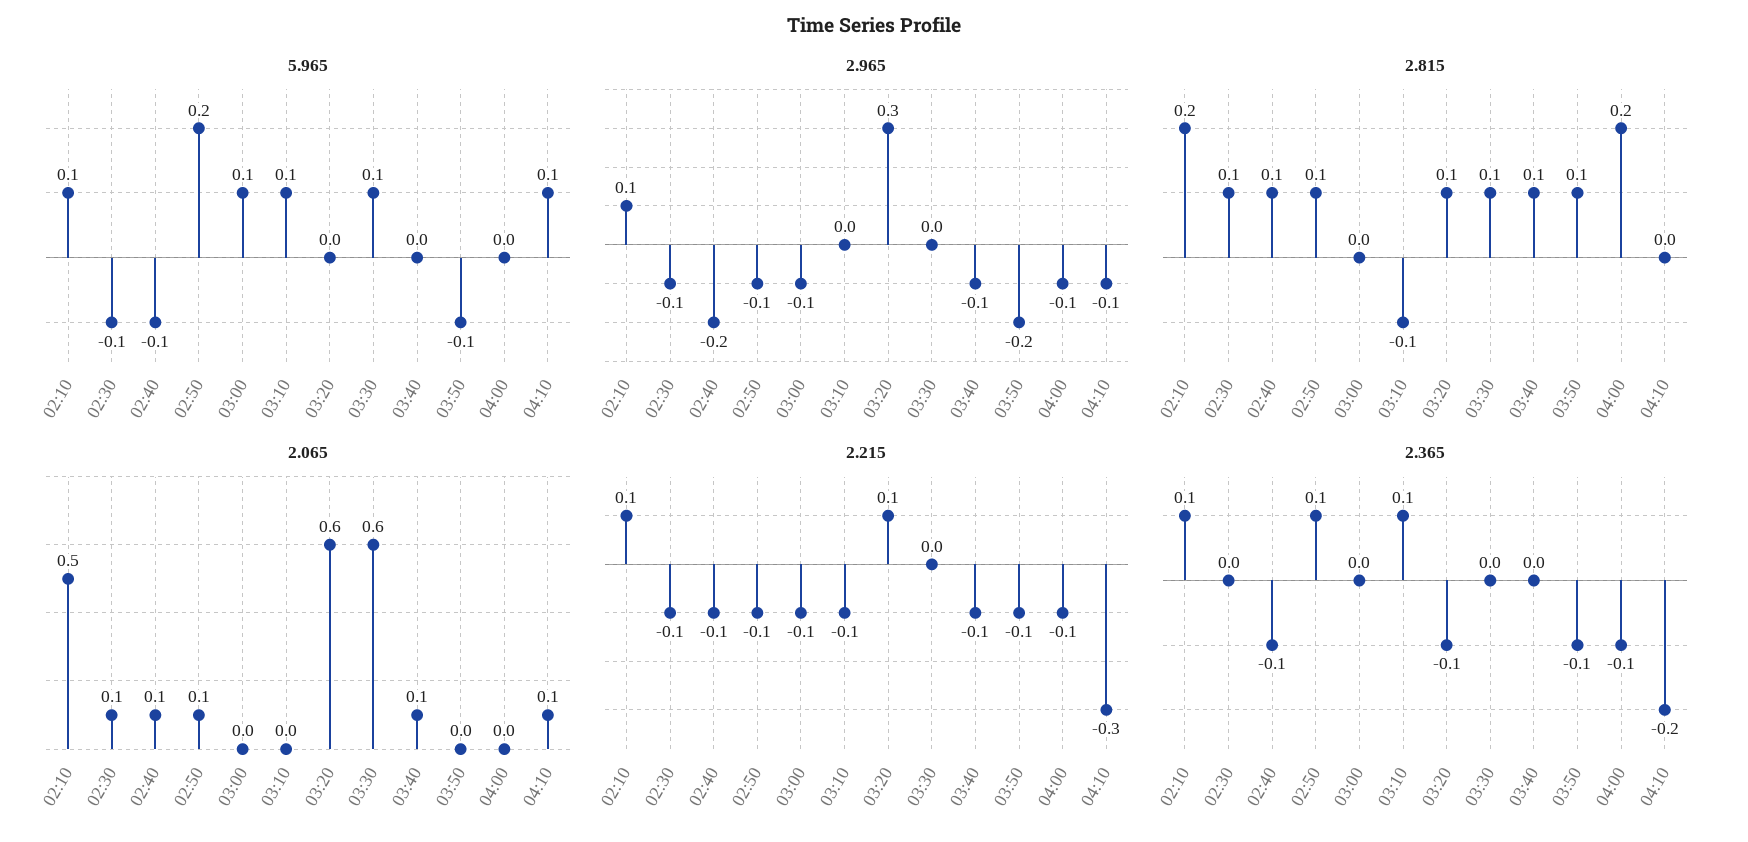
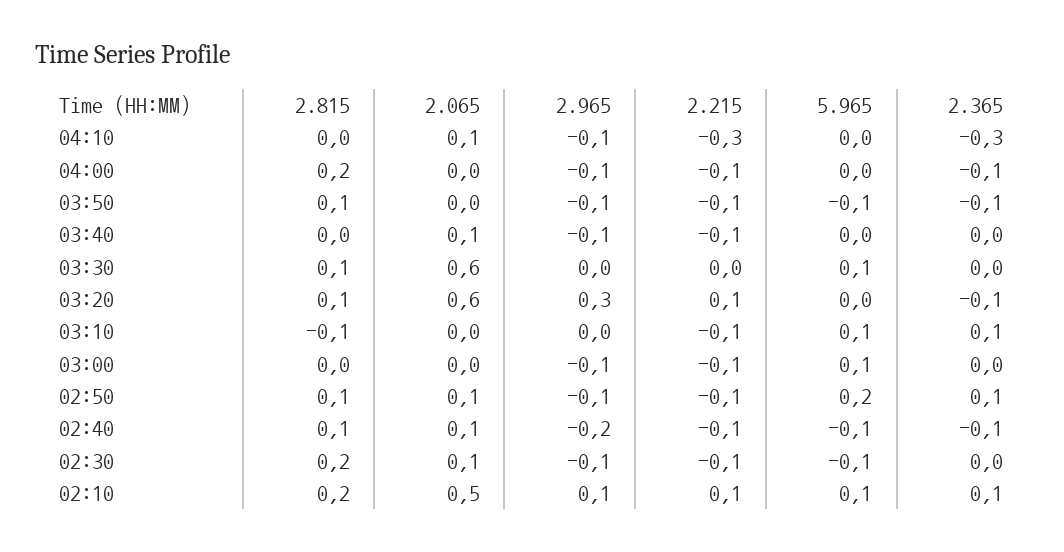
  {
    "5.965": {
      "02:10": 0.1,
      "02:30": -0.1,
      "02:40": -0.1,
      "02:50": 0.2,
      "03:00": 0.1,
      "03:10": 0.1,
      "03:20": 0,
      "03:30": 0.1,
      "03:40": 0,
      "03:50": -0.1,
      "04:00": 0,
-     "04:10": 0.1
+     "04:10": 0
    },
    "2.965": {
      "02:10": 0.1,
      "02:30": -0.1,
      "02:40": -0.2,
      "02:50": -0.1,
      "03:00": -0.1,
      "03:10": 0,
      "03:20": 0.3,
      "03:30": 0,
      "03:40": -0.1,
-     "03:50": -0.2,
+     "03:50": -0.1,
      "04:00": -0.1,
      "04:10": -0.1
    },
    "2.815": {
      "02:10": 0.2,
-     "02:30": 0.1,
+     "02:30": 0.2,
      "02:40": 0.1,
      "02:50": 0.1,
      "03:00": 0,
      "03:10": -0.1,
      "03:20": 0.1,
      "03:30": 0.1,
-     "03:40": 0.1,
+     "03:40": 0,
      "03:50": 0.1,
      "04:00": 0.2,
      "04:10": 0
    },
    "2.065": {
      "02:10": 0.5,
      "02:30": 0.1,
      "02:40": 0.1,
      "02:50": 0.1,
      "03:00": 0,
      "03:10": 0,
      "03:20": 0.6,
      "03:30": 0.6,
      "03:40": 0.1,
      "03:50": 0,
      "04:00": 0,
      "04:10": 0.1
    },
    "2.215": {
      "02:10": 0.1,
      "02:30": -0.1,
      "02:40": -0.1,
      "02:50": -0.1,
      "03:00": -0.1,
      "03:10": -0.1,
      "03:20": 0.1,
      "03:30": 0,
      "03:40": -0.1,
      "03:50": -0.1,
      "04:00": -0.1,
      "04:10": -0.3
    },
    "2.365": {
      "02:10": 0.1,
      "02:30": 0,
      "02:40": -0.1,
      "02:50": 0.1,
      "03:00": 0,
      "03:10": 0.1,
      "03:20": -0.1,
      "03:30": 0,
      "03:40": 0,
      "03:50": -0.1,
      "04:00": -0.1,
-     "04:10": -0.2
+     "04:10": -0.3
    }
  }

